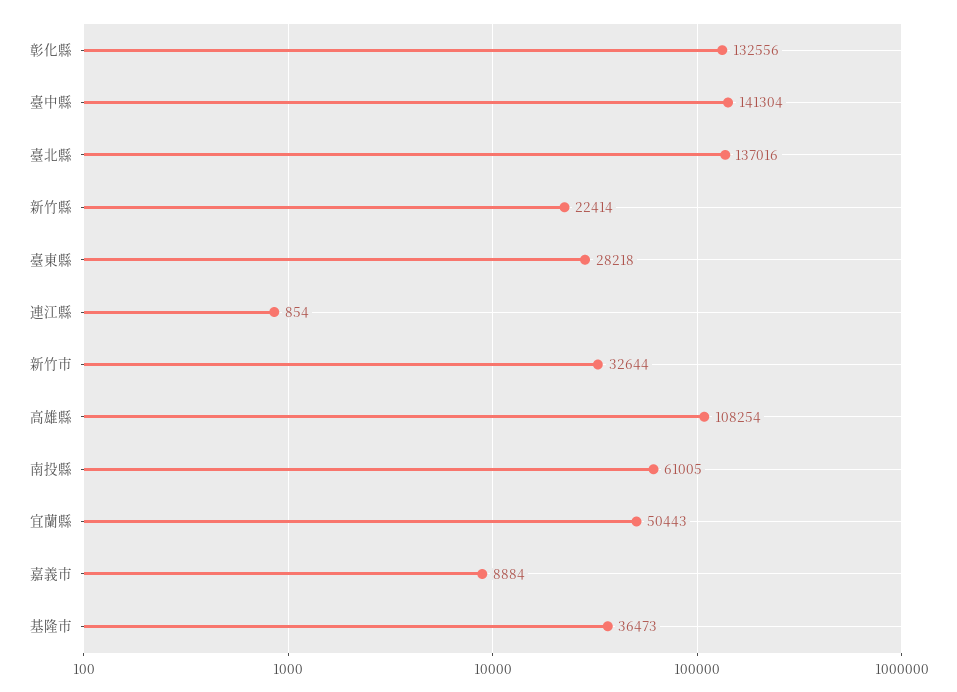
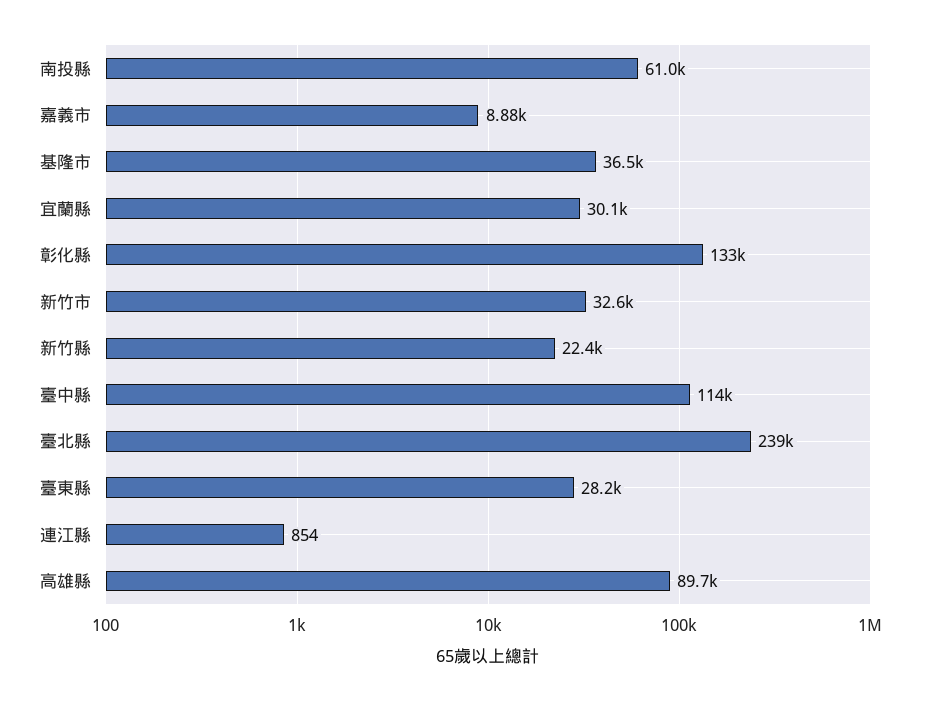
  {
    "彰化縣": 132556,
-   "臺中縣": 141304,
+   "臺中縣": 114000,
-   "臺北縣": 137016,
+   "臺北縣": 239000,
    "新竹縣": 22414,
    "臺東縣": 28218,
    "連江縣": 854,
    "新竹市": 32644,
-   "高雄縣": 108254,
+   "高雄縣": 89700,
    "南投縣": 61005,
-   "宜蘭縣": 50443,
+   "宜蘭縣": 30100,
    "嘉義市": 8884,
    "基隆市": 36473
  }

